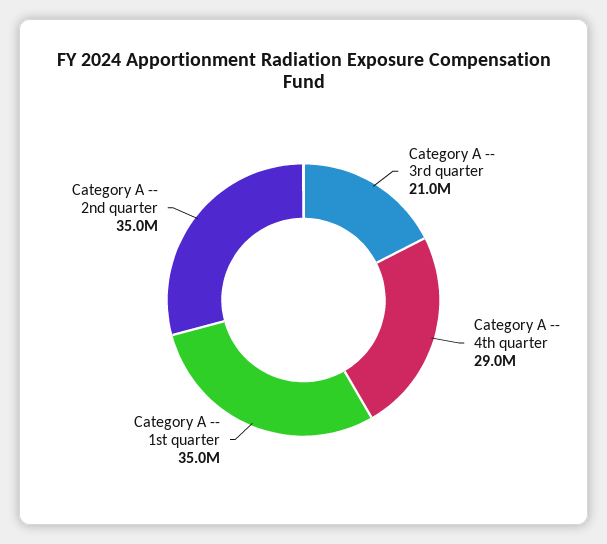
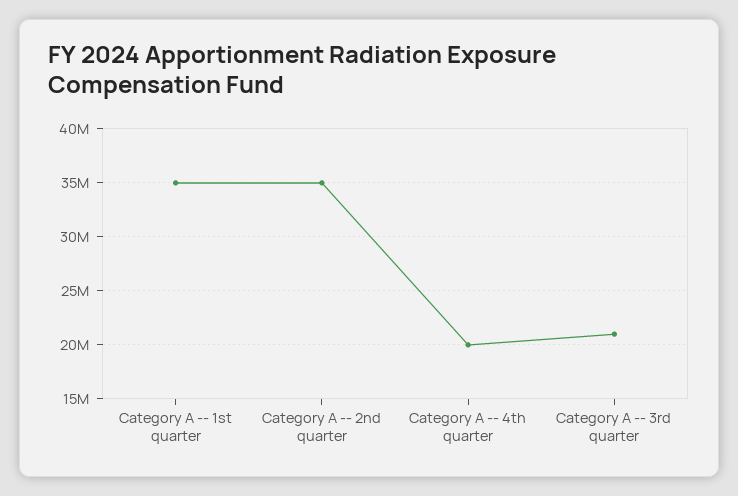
  {
    "Category A -- 3rd quarter": 21000000,
-   "Category A -- 4th quarter": 29000000,
+   "Category A -- 4th quarter": 20000000,
    "Category A -- 1st quarter": 35000000,
    "Category A -- 2nd quarter": 35000000
  }

